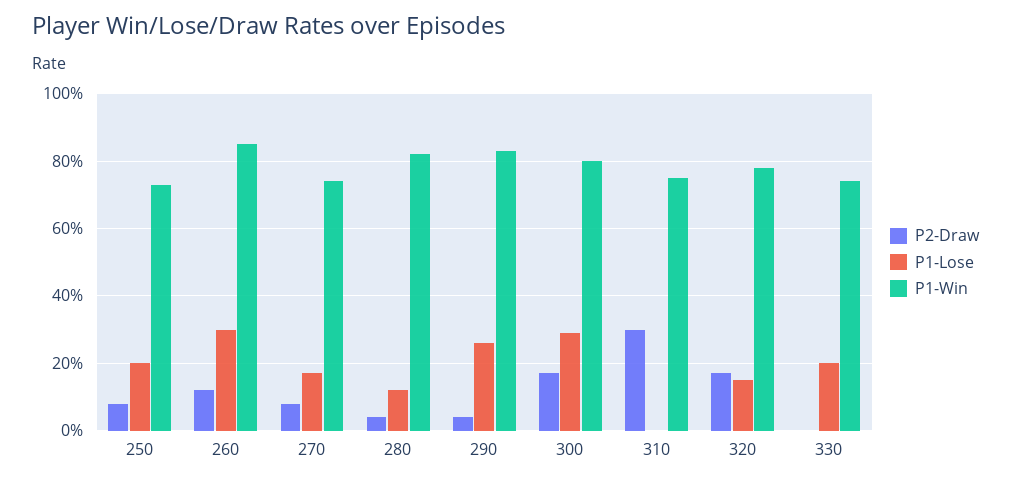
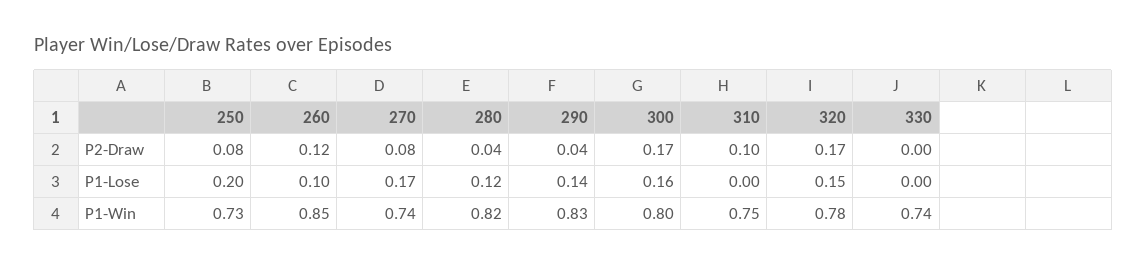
  {
    "P2-Draw": {
      "250": 0.08,
      "260": 0.12,
      "270": 0.08,
      "280": 0.04,
      "290": 0.04,
      "300": 0.17,
-     "310": 0.3,
+     "310": 0.1,
      "320": 0.17,
      "330": 0
    },
    "P1-Lose": {
      "250": 0.2,
-     "260": 0.3,
+     "260": 0.1,
      "270": 0.17,
      "280": 0.12,
-     "290": 0.25,
+     "290": 0.14,
-     "300": 0.3,
+     "300": 0.16,
      "310": 0,
      "320": 0.15,
-     "330": 0.2
+     "330": 0
    },
    "P1-Win": {
      "250": 0.73,
      "260": 0.85,
      "270": 0.74,
      "280": 0.82,
      "290": 0.83,
      "300": 0.8,
      "310": 0.75,
      "320": 0.78,
      "330": 0.74
    }
  }

